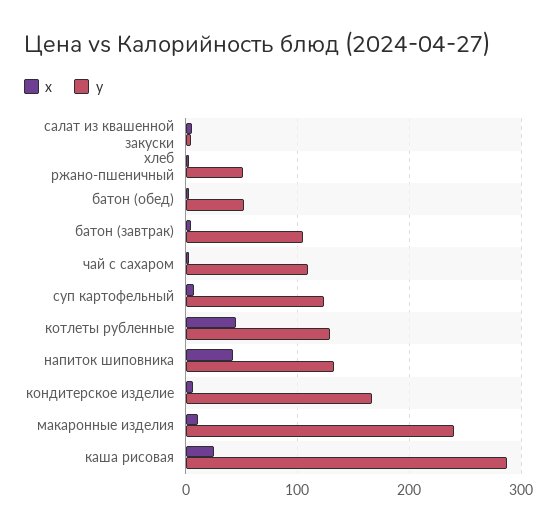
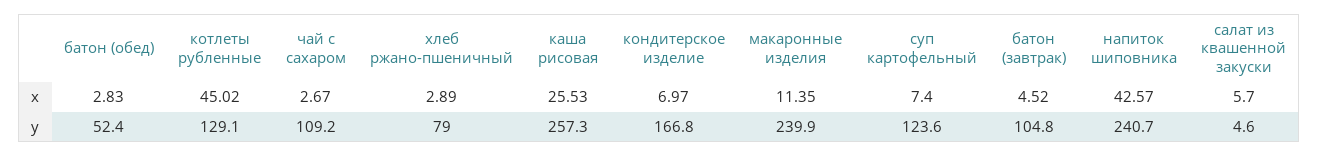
  {
    "x": {
      "салат из квашенной закуски": 5.7,
      "хлеб ржано-пшеничный": 2.89,
      "батон (обед)": 2.83,
      "батон (завтрак)": 4.52,
      "чай с сахаром": 2.67,
      "суп картофельный": 7.4,
      "котлеты рубленные": 45.02,
      "напиток шиповника": 42.57,
      "кондитерское изделие": 6.97,
      "макаронные изделия": 11.35,
      "каша рисовая": 25.53
    },
    "y": {
      "салат из квашенной закуски": 4.6,
-     "хлеб ржано-пшеничный": 50,
+     "хлеб ржано-пшеничный": 79,
      "батон (обед)": 52.4,
      "батон (завтрак)": 104.8,
      "чай с сахаром": 109.2,
      "суп картофельный": 123.6,
      "котлеты рубленные": 129.1,
-     "напиток шиповника": 130,
+     "напиток шиповника": 240.7,
      "кондитерское изделие": 166.8,
      "макаронные изделия": 239.9,
-     "каша рисовая": 290
+     "каша рисовая": 257.3
    }
  }

